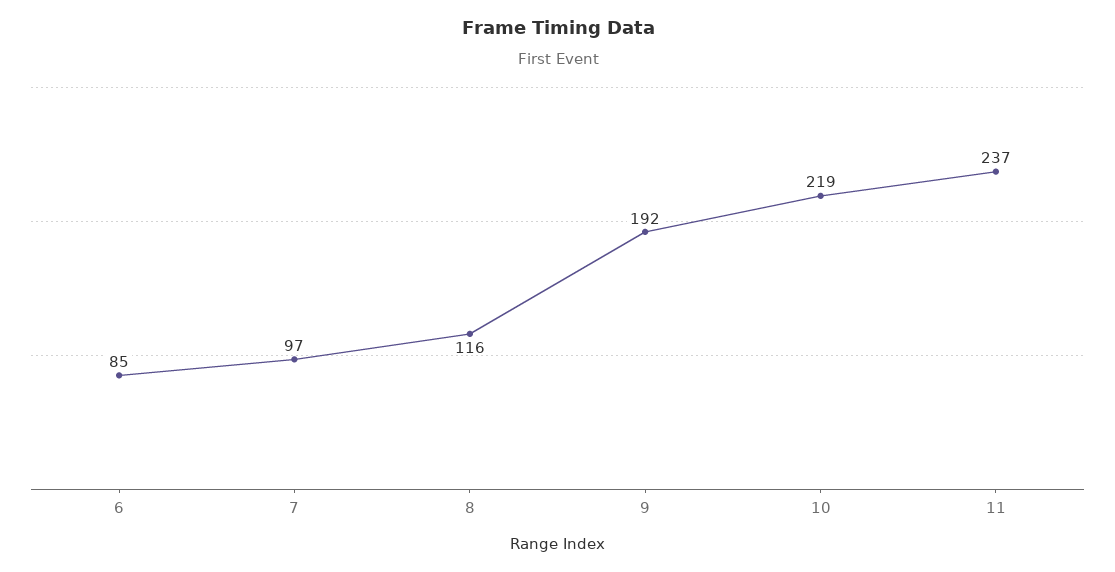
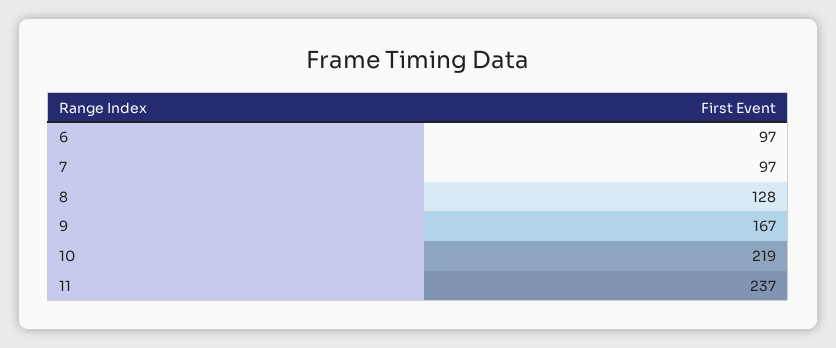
  {
-   "6": 85,
+   "6": 97,
    "7": 97,
-   "8": 116,
+   "8": 128,
-   "9": 192,
+   "9": 167,
    "10": 219,
    "11": 237
  }

